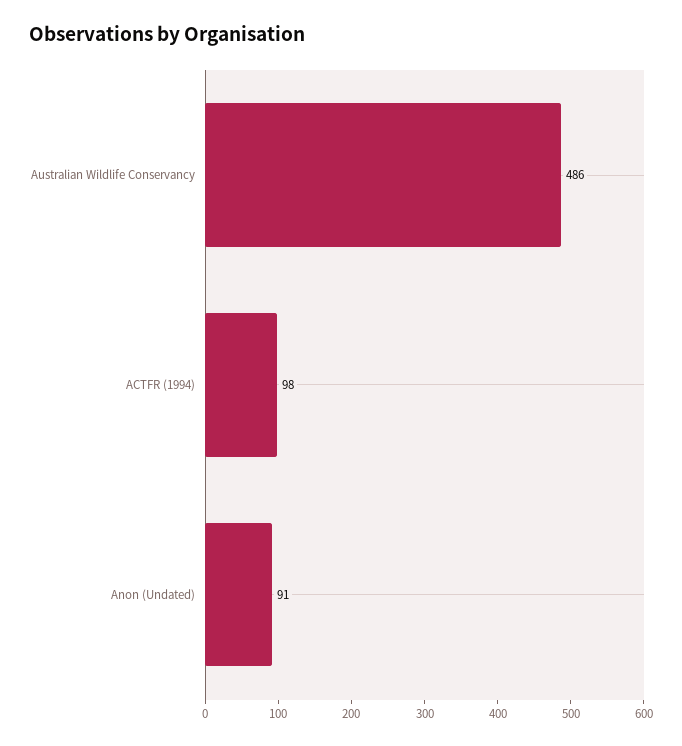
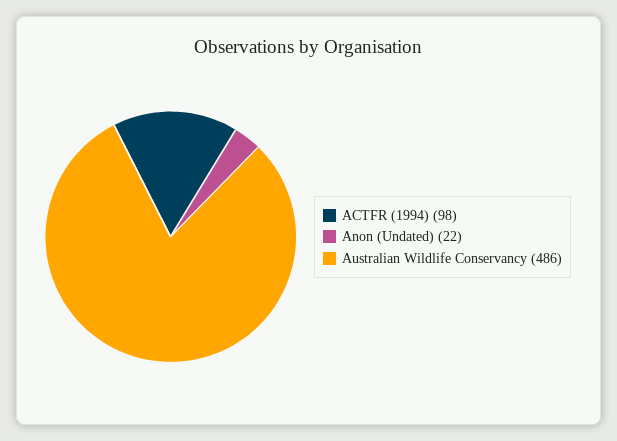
  {
    "Australian Wildlife Conservancy": 486,
    "ACTFR (1994)": 98,
-   "Anon (Undated)": 91
+   "Anon (Undated)": 22
  }

